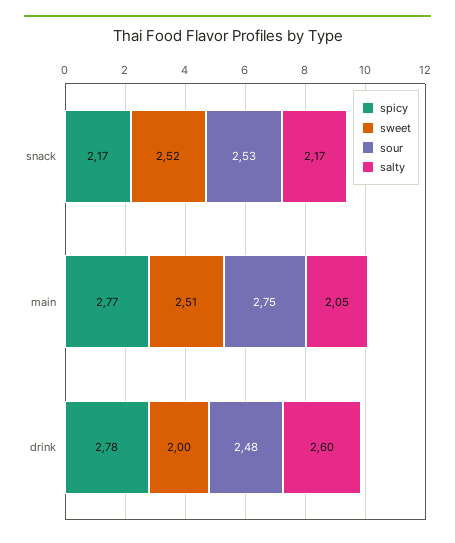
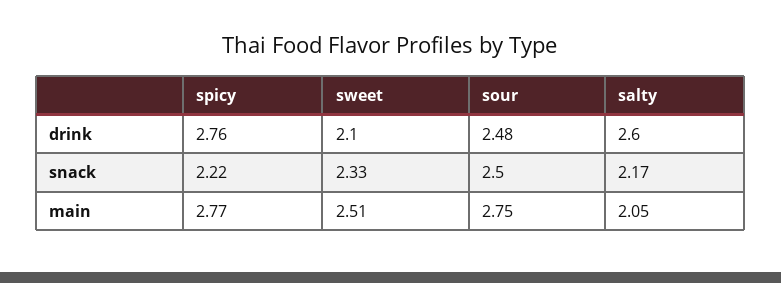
  {
    "spicy": {
-     "snack": 2.17,
+     "snack": 2.22,
      "main": 2.77,
-     "drink": 2.78
+     "drink": 2.76
    },
    "sweet": {
-     "snack": 2.52,
+     "snack": 2.33,
      "main": 2.51,
-     "drink": 2
+     "drink": 2.1
    },
    "sour": {
-     "snack": 2.53,
+     "snack": 2.5,
      "main": 2.75,
      "drink": 2.48
    },
    "salty": {
      "snack": 2.17,
      "main": 2.05,
      "drink": 2.6
    }
  }

